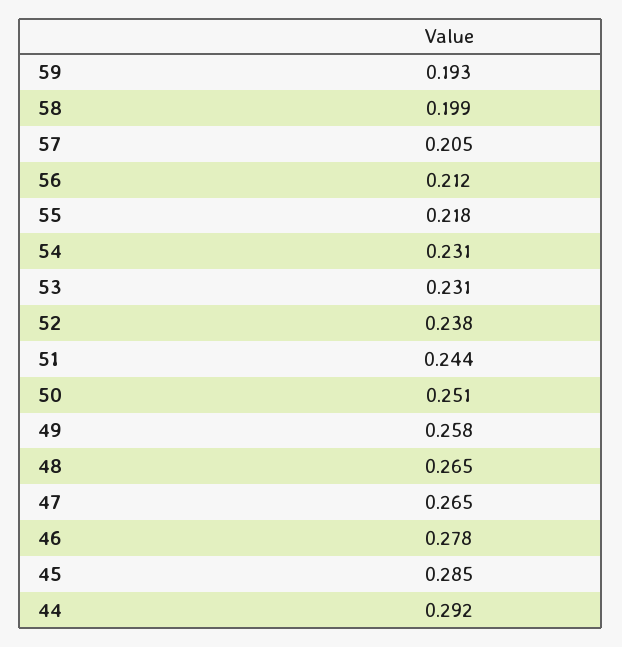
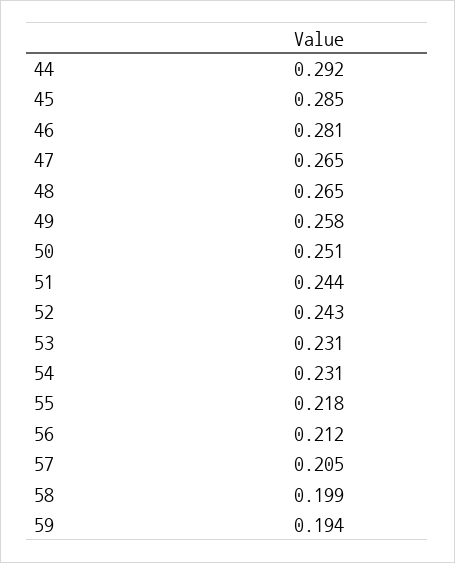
  {
-   "59": 0.193,
+   "59": 0.194,
    "58": 0.199,
    "57": 0.205,
    "56": 0.212,
    "55": 0.218,
    "54": 0.231,
    "53": 0.231,
-   "52": 0.238,
+   "52": 0.243,
    "51": 0.244,
    "50": 0.251,
    "49": 0.258,
    "48": 0.265,
    "47": 0.265,
-   "46": 0.278,
+   "46": 0.281,
    "45": 0.285,
    "44": 0.292
  }

